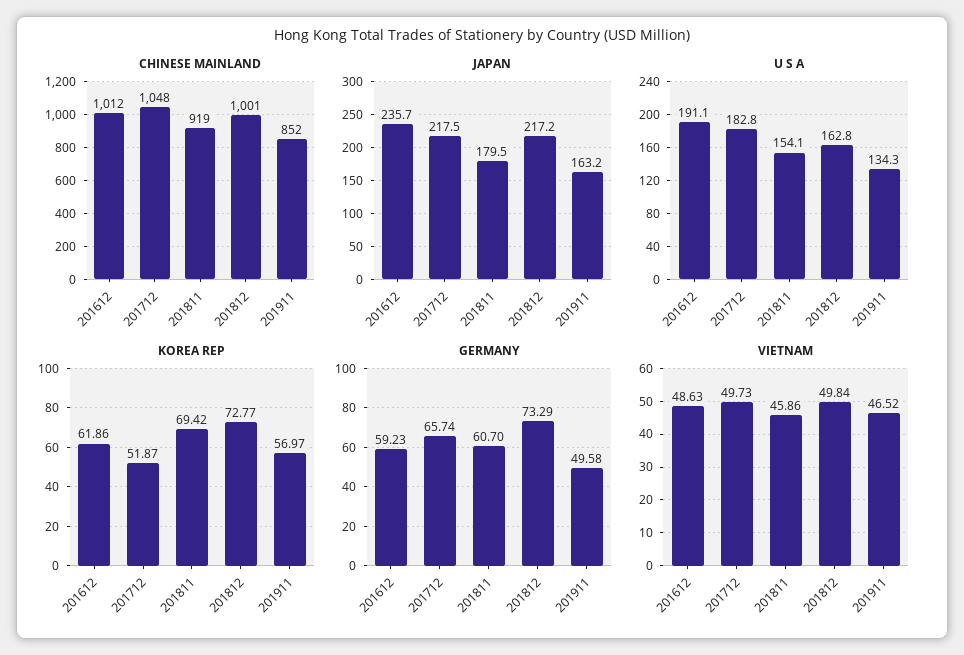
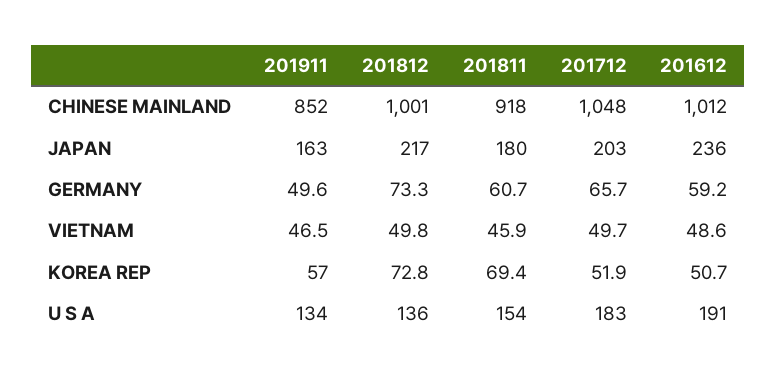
  {
    "CHINESE MAINLAND": {
      "201612": 1012,
      "201712": 1048,
-     "201811": 919,
+     "201811": 918,
      "201812": 1001,
      "201911": 852
    },
    "JAPAN": {
      "201612": 235.7,
-     "201712": 217.5,
+     "201712": 203,
      "201811": 179.5,
      "201812": 217.2,
      "201911": 163.2
    },
    "U S A": {
      "201612": 191.1,
      "201712": 182.8,
      "201811": 154.1,
-     "201812": 162.8,
+     "201812": 136,
      "201911": 134.3
    },
    "KOREA REP": {
-     "201612": 61.86,
+     "201612": 50.7,
      "201712": 51.87,
      "201811": 69.42,
      "201812": 72.77,
      "201911": 56.97
    },
    "GERMANY": {
      "201612": 59.23,
      "201712": 65.74,
      "201811": 60.7,
      "201812": 73.29,
      "201911": 49.58
    },
    "VIETNAM": {
      "201612": 48.63,
      "201712": 49.73,
      "201811": 45.86,
      "201812": 49.84,
      "201911": 46.52
    }
  }

